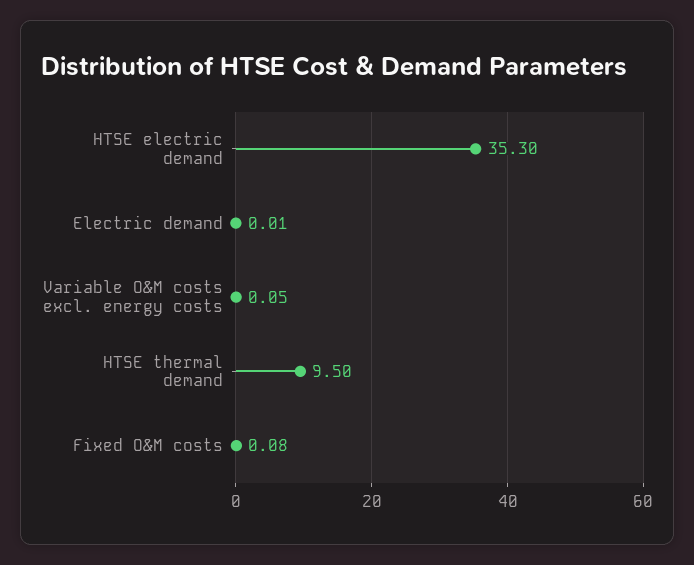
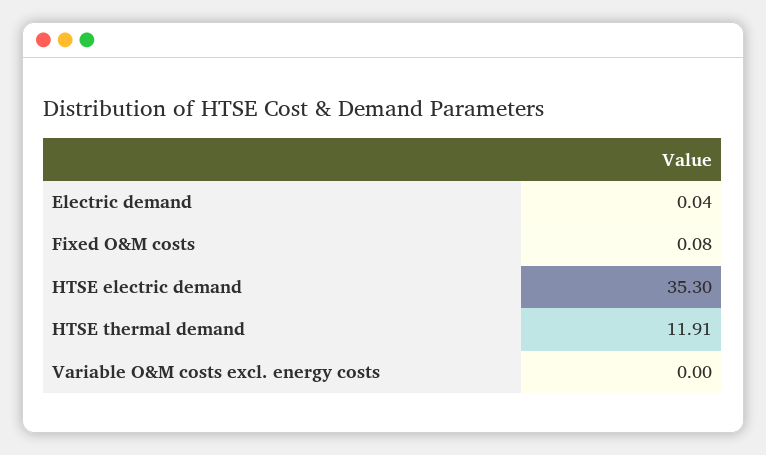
  {
    "HTSE electric demand": 35.3,
-   "Electric demand": 0.01,
+   "Electric demand": 0.04,
-   "Variable O&M costs excl. energy costs": 0.05,
+   "Variable O&M costs excl. energy costs": 0,
-   "HTSE thermal demand": 9.5,
+   "HTSE thermal demand": 11.91,
    "Fixed O&M costs": 0.08
  }

